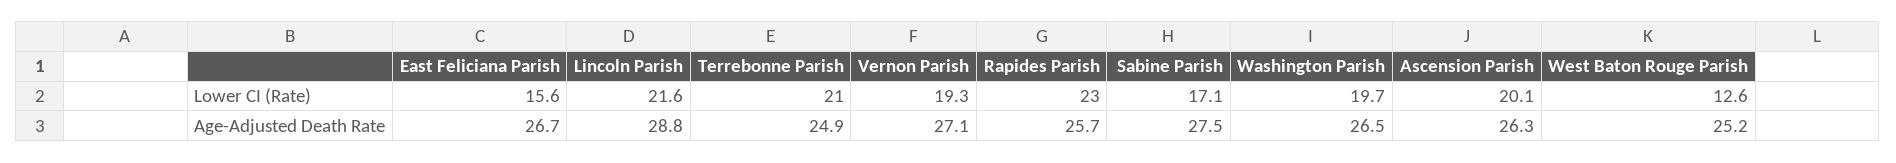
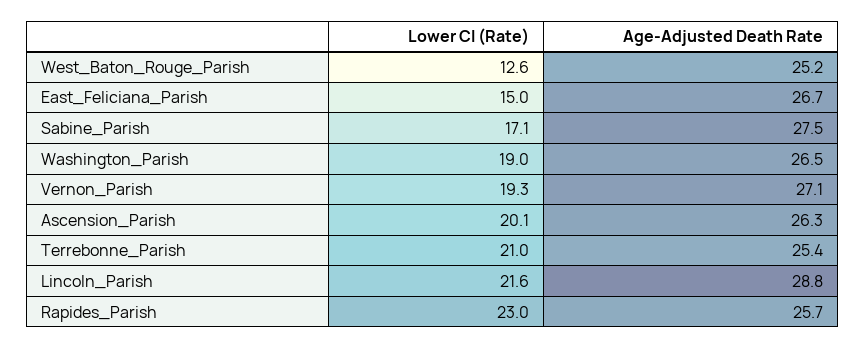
  {
    "East Feliciana Parish": {
-     "Lower CI (Rate)": 15.6,
+     "Lower CI (Rate)": 15,
      "Age-Adjusted Death Rate": 26.7
    },
    "Lincoln Parish": {
      "Lower CI (Rate)": 21.6,
      "Age-Adjusted Death Rate": 28.8
    },
    "Terrebonne Parish": {
      "Lower CI (Rate)": 21,
-     "Age-Adjusted Death Rate": 24.9
+     "Age-Adjusted Death Rate": 25.4
    },
    "Vernon Parish": {
      "Lower CI (Rate)": 19.3,
      "Age-Adjusted Death Rate": 27.1
    },
    "Rapides Parish": {
      "Lower CI (Rate)": 23,
      "Age-Adjusted Death Rate": 25.7
    },
    "Sabine Parish": {
      "Lower CI (Rate)": 17.1,
      "Age-Adjusted Death Rate": 27.5
    },
    "Washington Parish": {
-     "Lower CI (Rate)": 19.7,
+     "Lower CI (Rate)": 19,
      "Age-Adjusted Death Rate": 26.5
    },
    "Ascension Parish": {
      "Lower CI (Rate)": 20.1,
      "Age-Adjusted Death Rate": 26.3
    },
    "West Baton Rouge Parish": {
      "Lower CI (Rate)": 12.6,
      "Age-Adjusted Death Rate": 25.2
    }
  }

